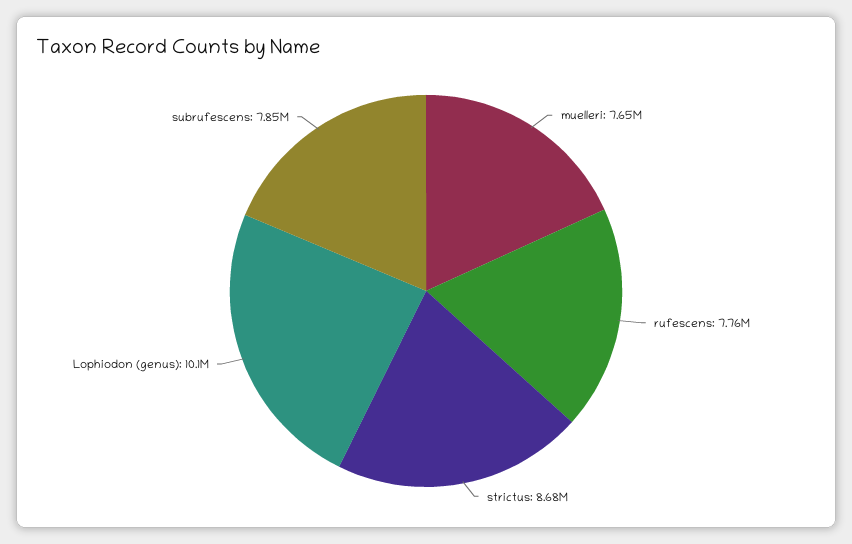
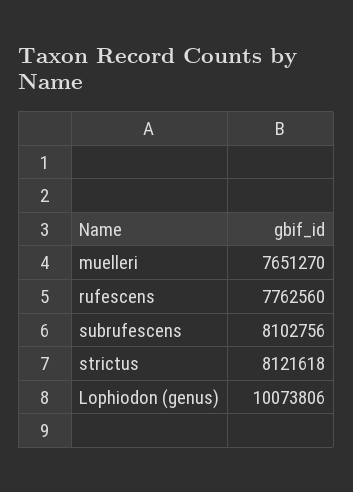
  {
    "muelleri": 7651270,
    "rufescens": 7762560,
-   "strictus": 8680000,
+   "strictus": 8121618,
    "Lophiodon (genus)": 10073806,
-   "subrufescens": 7850000
+   "subrufescens": 8102756
  }

